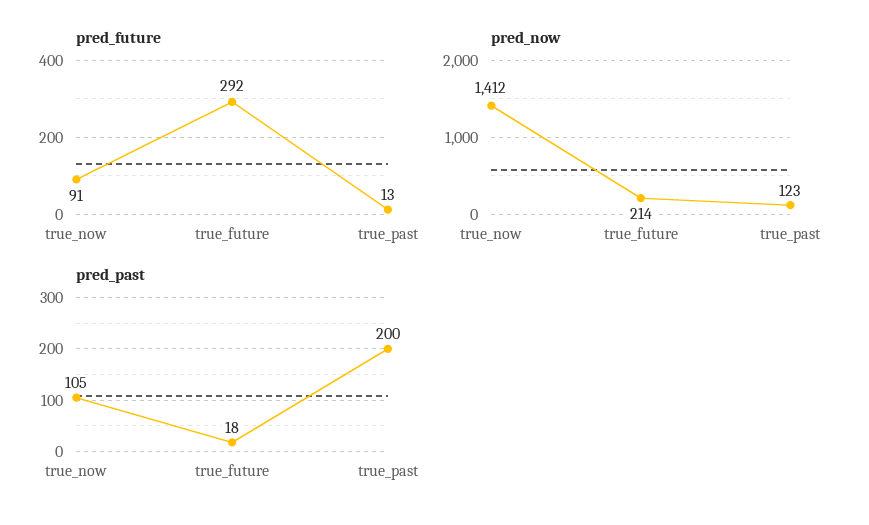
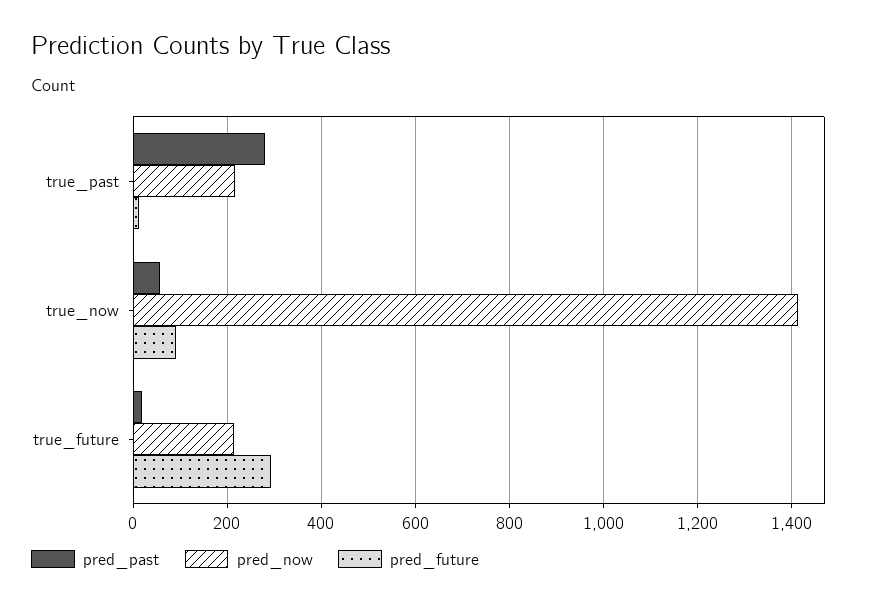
  {
    "pred_future": {
      "true_now": 91,
      "true_future": 292,
      "true_past": 13
    },
    "pred_now": {
      "true_now": 1412,
      "true_future": 214,
-     "true_past": 123
+     "true_past": 220
    },
    "pred_past": {
-     "true_now": 105,
+     "true_now": 60,
      "true_future": 18,
-     "true_past": 200
+     "true_past": 280
    }
  }

